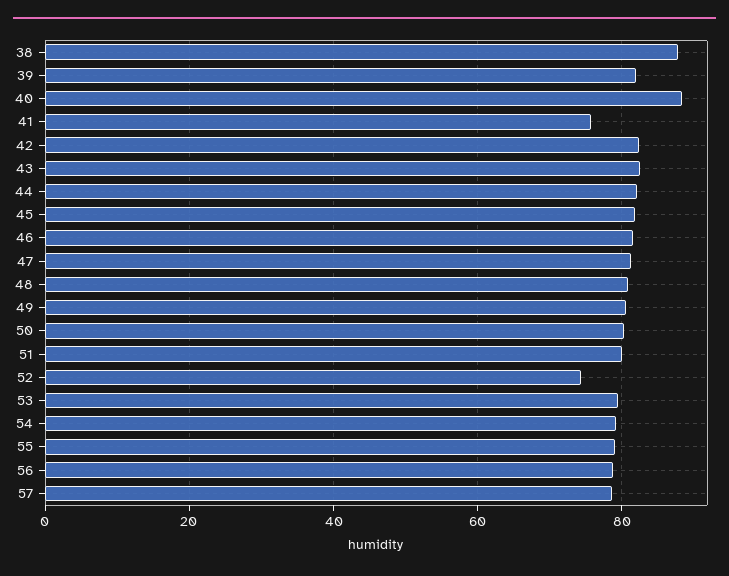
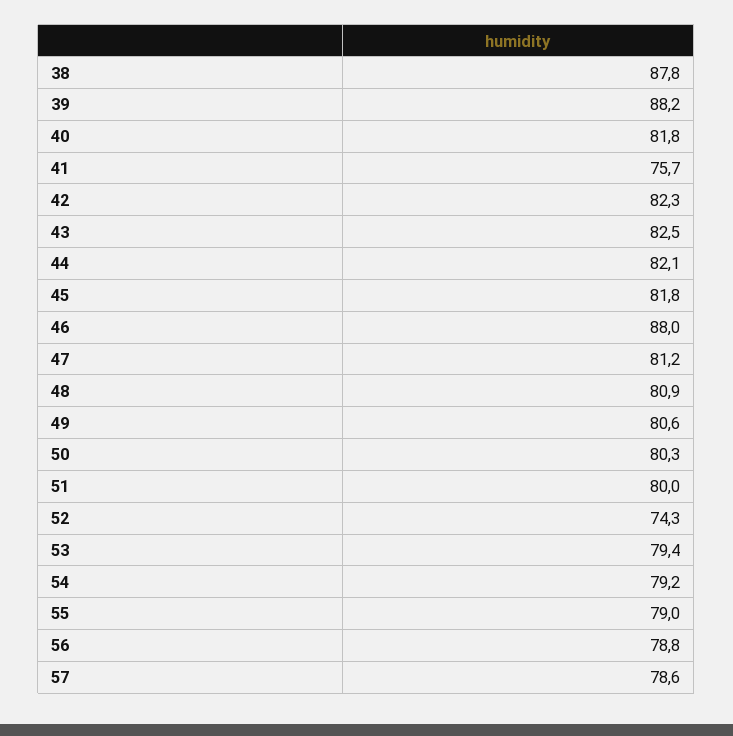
  {
    "38": 87.8,
-   "39": 82,
+   "39": 88.2,
-   "40": 88,
+   "40": 81.8,
    "41": 75.7,
    "42": 82.3,
    "43": 82.5,
    "44": 82.1,
    "45": 81.8,
-   "46": 82,
+   "46": 88,
    "47": 81.2,
    "48": 80.9,
    "49": 80.6,
    "50": 80.3,
    "51": 80,
    "52": 74.3,
    "53": 79.4,
    "54": 79.2,
    "55": 79,
    "56": 78.8,
    "57": 78.6
  }

